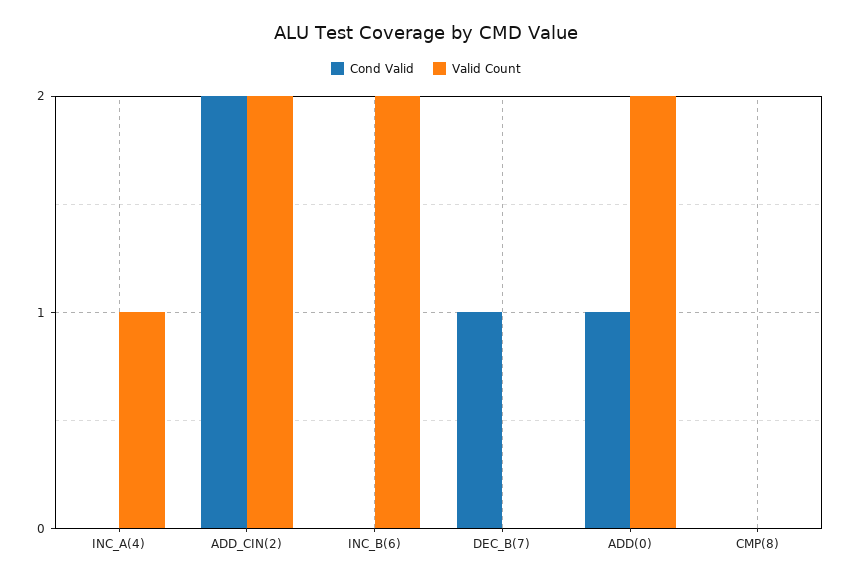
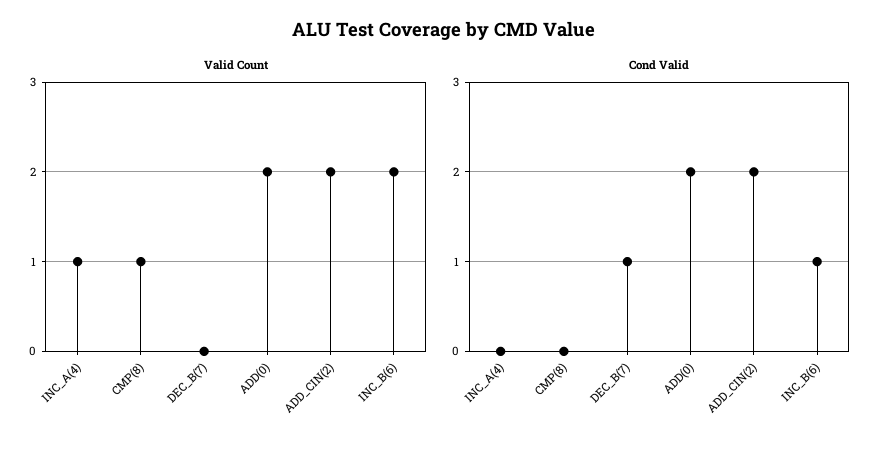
  {
    "Cond Valid": {
      "INC_A(4)": 0,
      "ADD_CIN(2)": 2,
-     "INC_B(6)": 0,
+     "INC_B(6)": 1,
      "DEC_B(7)": 1,
-     "ADD(0)": 1,
+     "ADD(0)": 2,
      "CMP(8)": 0
    },
    "Valid Count": {
      "INC_A(4)": 1,
      "ADD_CIN(2)": 2,
      "INC_B(6)": 2,
      "DEC_B(7)": 0,
      "ADD(0)": 2,
-     "CMP(8)": 0
+     "CMP(8)": 1
    }
  }

